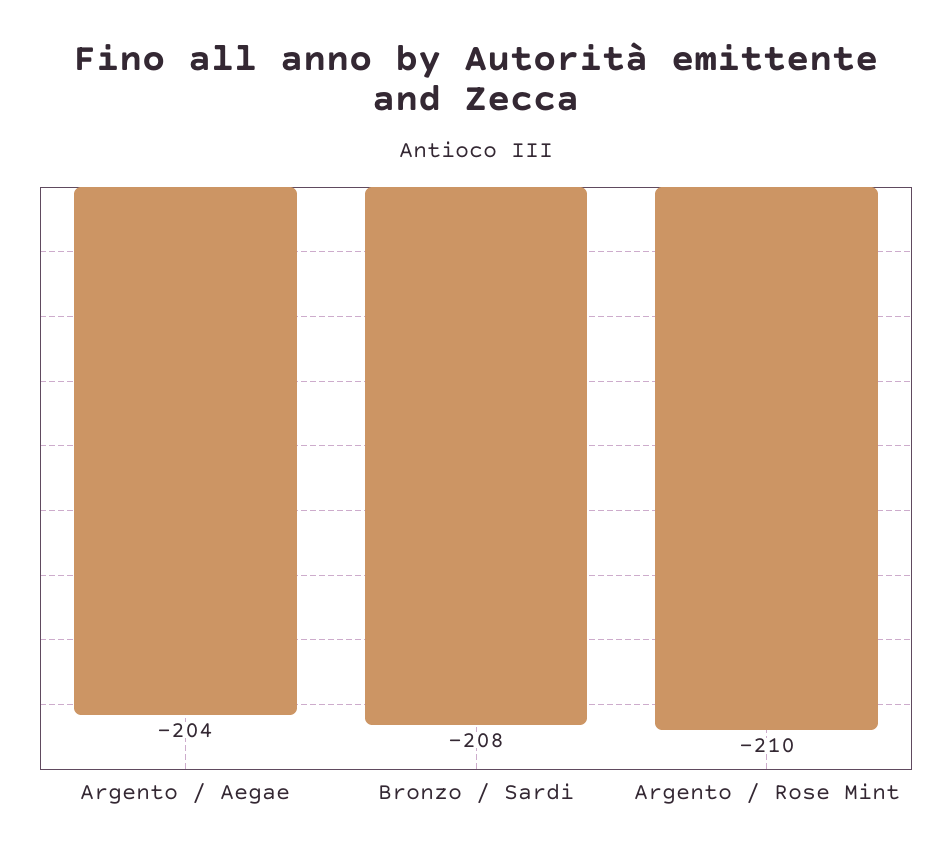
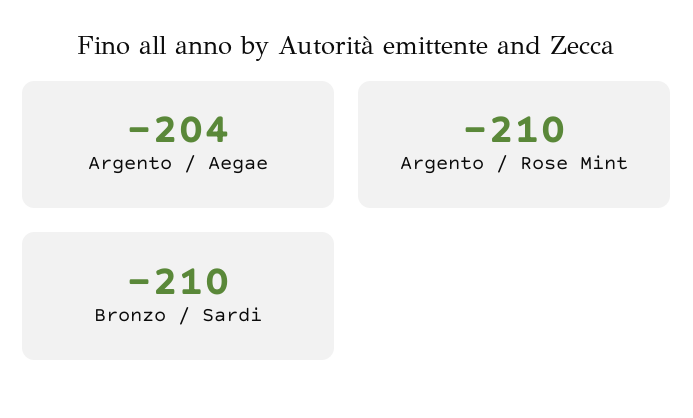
  {
    "Argento / Aegae": -204,
-   "Bronzo / Sardi": -208,
+   "Bronzo / Sardi": -210,
    "Argento / Rose Mint": -210
  }

